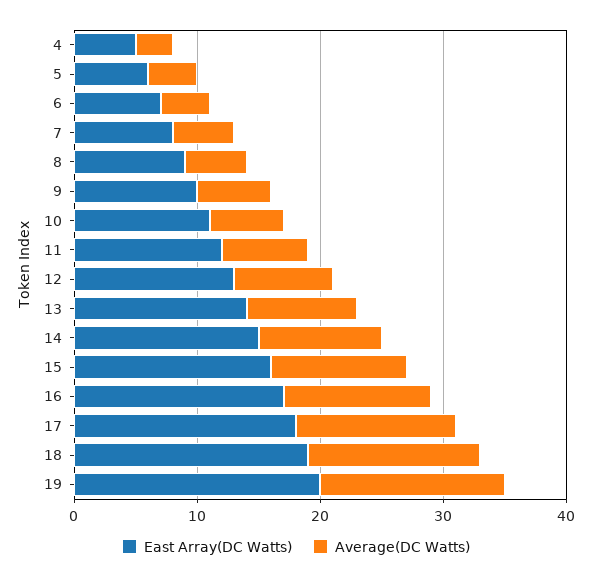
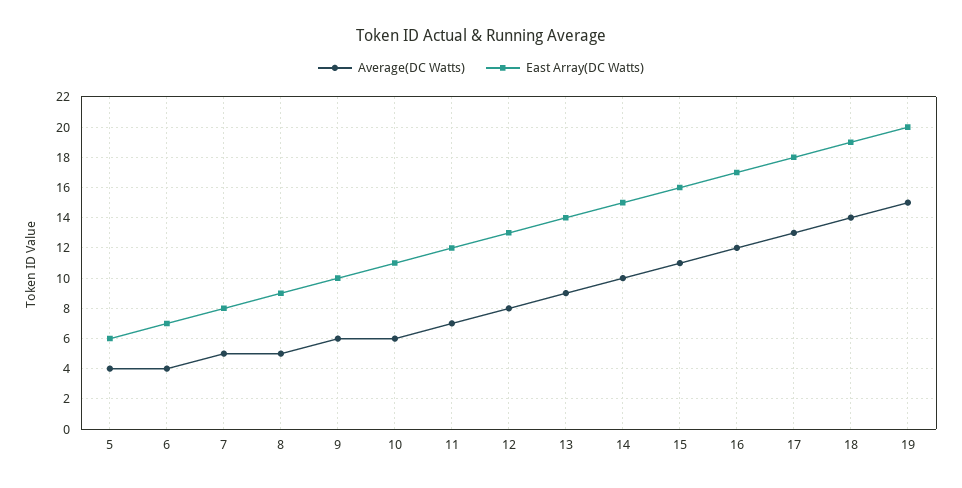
  {
    "East Array(DC Watts)": {
-     "4": 5,
      "5": 6,
      "6": 7,
      "7": 8,
      "8": 9,
      "9": 10,
      "10": 11,
      "11": 12,
      "12": 13,
      "13": 14,
      "14": 15,
      "15": 16,
      "16": 17,
      "17": 18,
      "18": 19,
      "19": 20
    },
    "Average(DC Watts)": {
-     "4": 3,
      "5": 4,
      "6": 4,
      "7": 5,
      "8": 5,
      "9": 6,
      "10": 6,
      "11": 7,
      "12": 8,
      "13": 9,
      "14": 10,
      "15": 11,
      "16": 12,
      "17": 13,
      "18": 14,
      "19": 15
    }
  }

